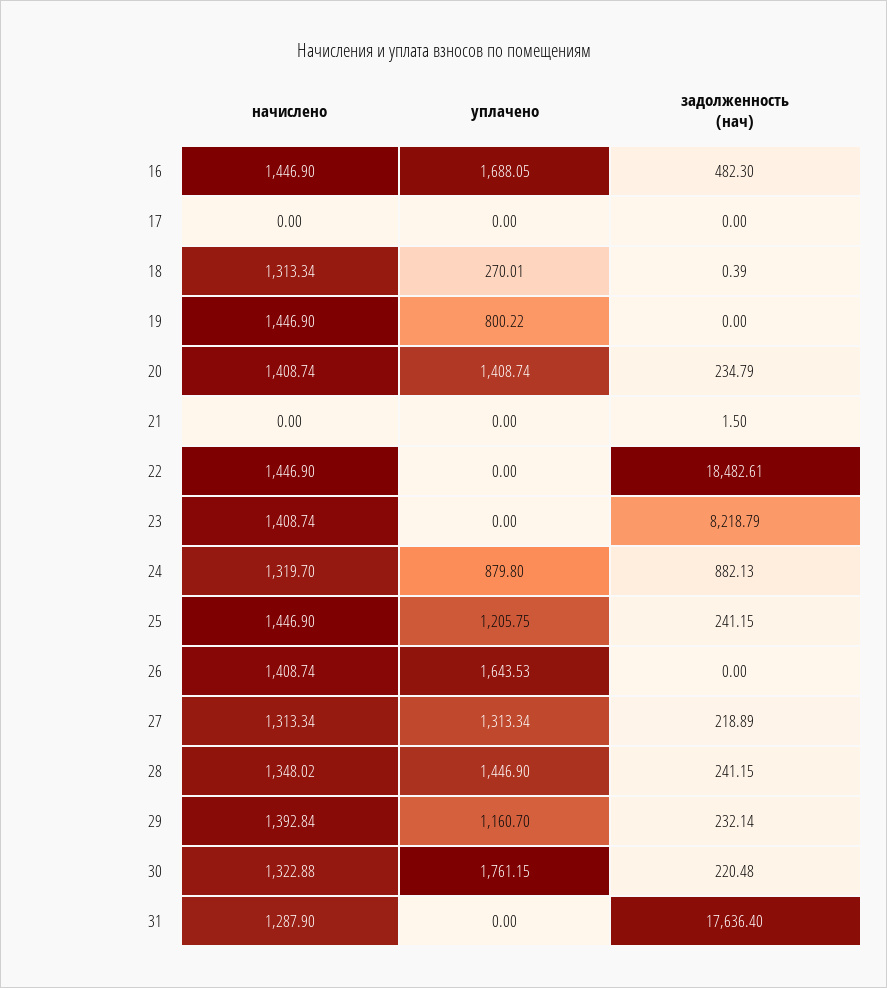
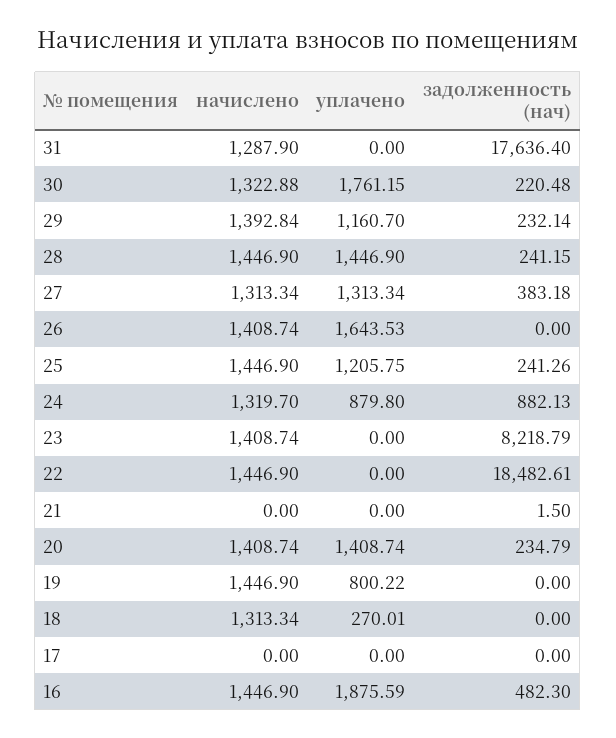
  {
    "начислено": {
      "16": 1446.9,
      "17": 0,
      "18": 1313.34,
      "19": 1446.9,
      "20": 1408.74,
      "21": 0,
      "22": 1446.9,
      "23": 1408.74,
      "24": 1319.7,
      "25": 1446.9,
      "26": 1408.74,
      "27": 1313.34,
-     "28": 1348.02,
+     "28": 1446.9,
      "29": 1392.84,
      "30": 1322.88,
      "31": 1287.9
    },
    "уплачено": {
-     "16": 1688.05,
+     "16": 1875.59,
      "17": 0,
      "18": 270.01,
      "19": 800.22,
      "20": 1408.74,
      "21": 0,
      "22": 0,
      "23": 0,
      "24": 879.8,
      "25": 1205.75,
      "26": 1643.53,
      "27": 1313.34,
      "28": 1446.9,
      "29": 1160.7,
      "30": 1761.15,
      "31": 0
    },
    "задолженность (нач)": {
      "16": 482.3,
      "17": 0,
-     "18": 0.39,
+     "18": 0,
      "19": 0,
      "20": 234.79,
      "21": 1.5,
      "22": 18482.61,
      "23": 8218.79,
      "24": 882.13,
-     "25": 241.15,
+     "25": 241.26,
      "26": 0,
-     "27": 218.89,
+     "27": 383.18,
      "28": 241.15,
      "29": 232.14,
      "30": 220.48,
      "31": 17636.4
    }
  }

